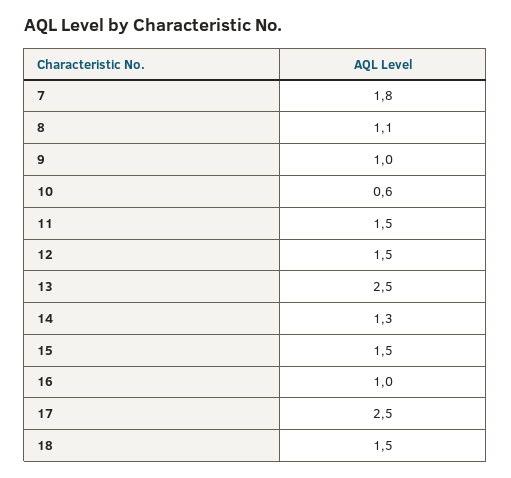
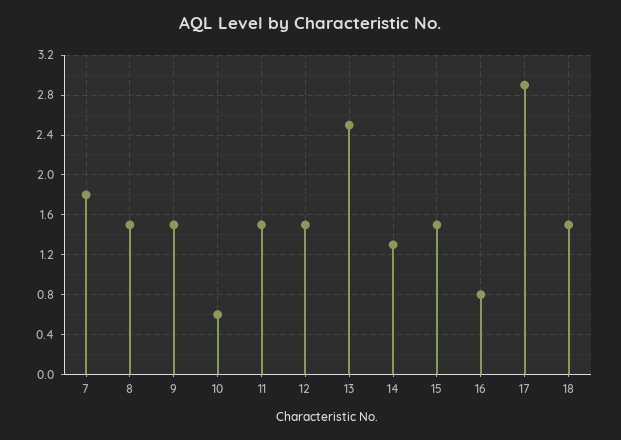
  {
    "7": 1.8,
-   "8": 1.1,
+   "8": 1.5,
-   "9": 1,
+   "9": 1.5,
    "10": 0.6,
    "11": 1.5,
    "12": 1.5,
    "13": 2.5,
    "14": 1.3,
    "15": 1.5,
-   "16": 1,
+   "16": 0.8,
-   "17": 2.5,
+   "17": 2.9,
    "18": 1.5
  }

